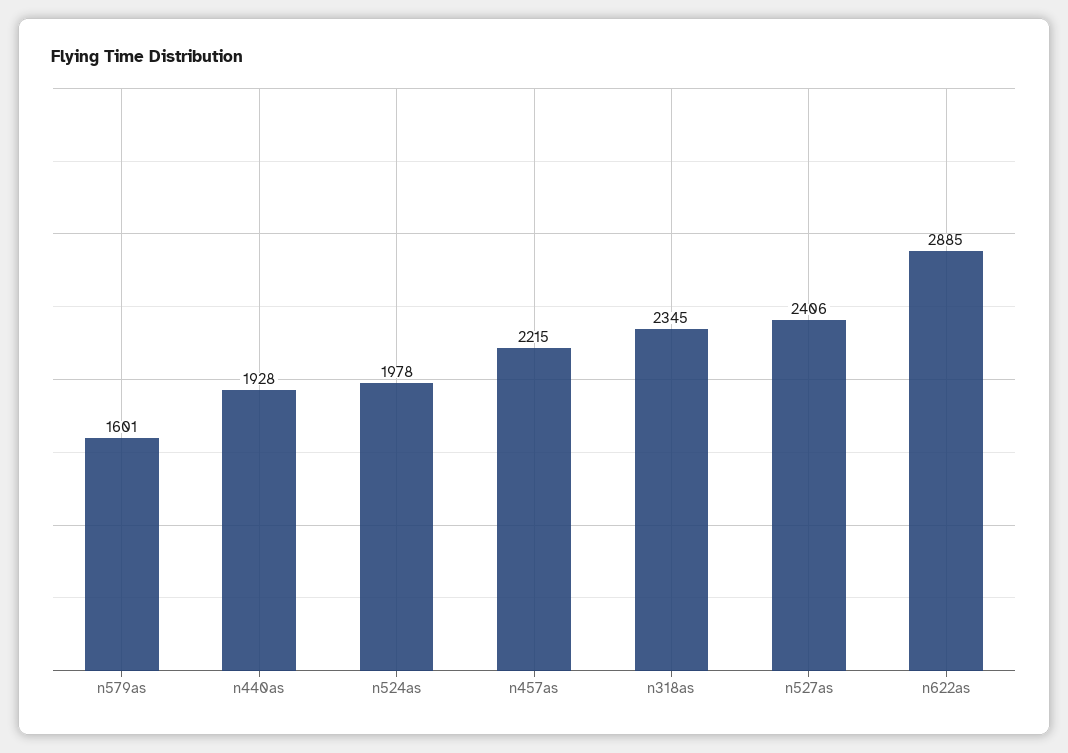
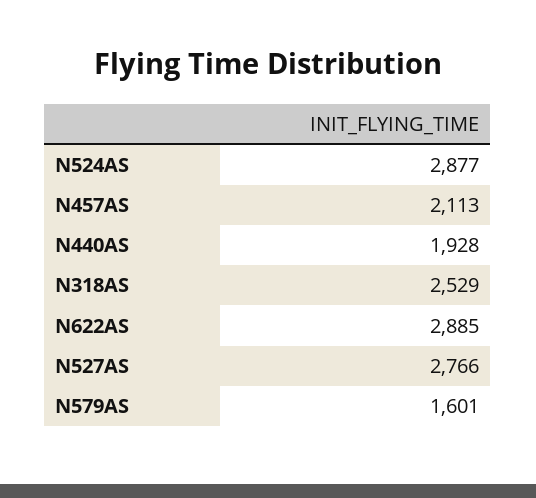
  {
    "n579as": 1601,
    "n440as": 1928,
-   "n524as": 1978,
+   "n524as": 2877,
-   "n457as": 2215,
+   "n457as": 2113,
-   "n318as": 2345,
+   "n318as": 2529,
-   "n527as": 2406,
+   "n527as": 2766,
    "n622as": 2885
  }

